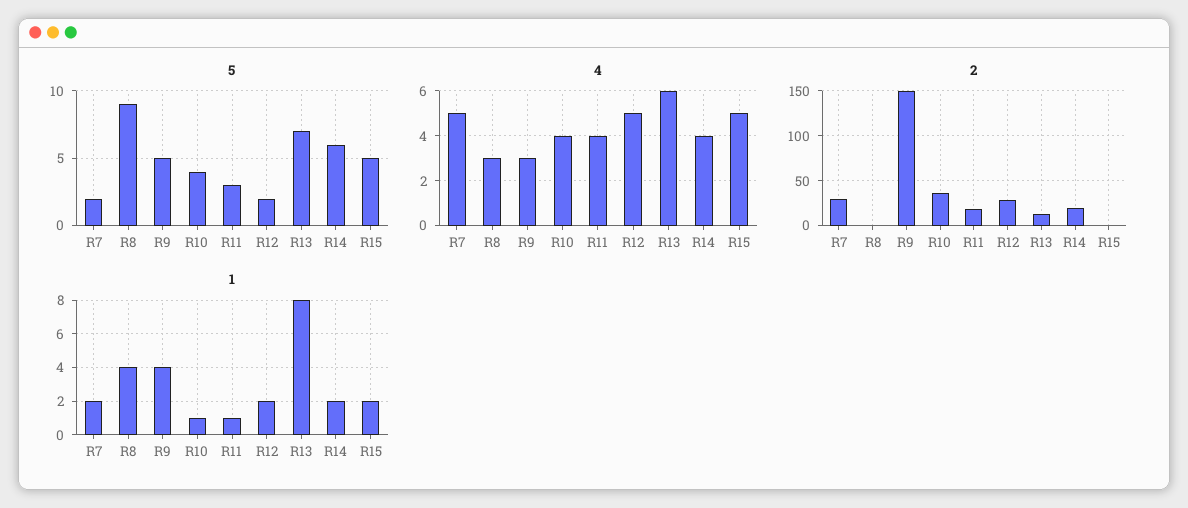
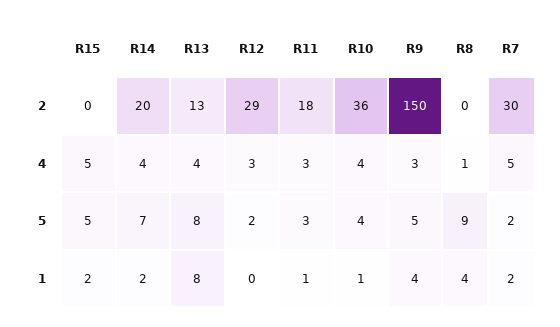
  {
    "5": {
      "R7": 2,
      "R8": 9,
      "R9": 5,
      "R10": 4,
      "R11": 3,
      "R12": 2,
-     "R13": 7,
+     "R13": 8,
-     "R14": 6,
+     "R14": 7,
      "R15": 5
    },
    "4": {
      "R7": 5,
-     "R8": 3,
+     "R8": 1,
      "R9": 3,
      "R10": 4,
-     "R11": 4,
+     "R11": 3,
-     "R12": 5,
+     "R12": 3,
-     "R13": 6,
+     "R13": 4,
      "R14": 4,
      "R15": 5
    },
    "2": {
      "R7": 30,
      "R8": 0,
      "R9": 150,
      "R10": 36,
      "R11": 18,
      "R12": 29,
      "R13": 13,
      "R14": 20,
      "R15": 0
    },
    "1": {
      "R7": 2,
      "R8": 4,
      "R9": 4,
      "R10": 1,
      "R11": 1,
-     "R12": 2,
+     "R12": 0,
      "R13": 8,
      "R14": 2,
      "R15": 2
    }
  }

